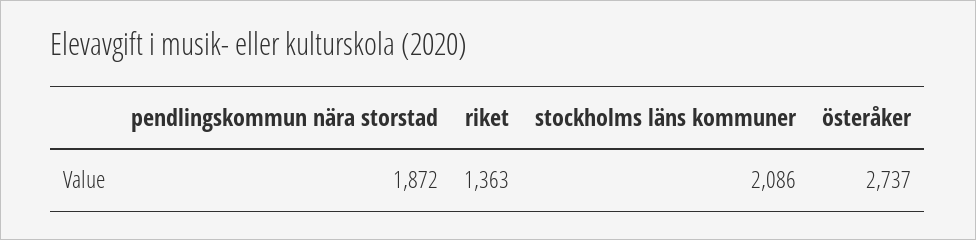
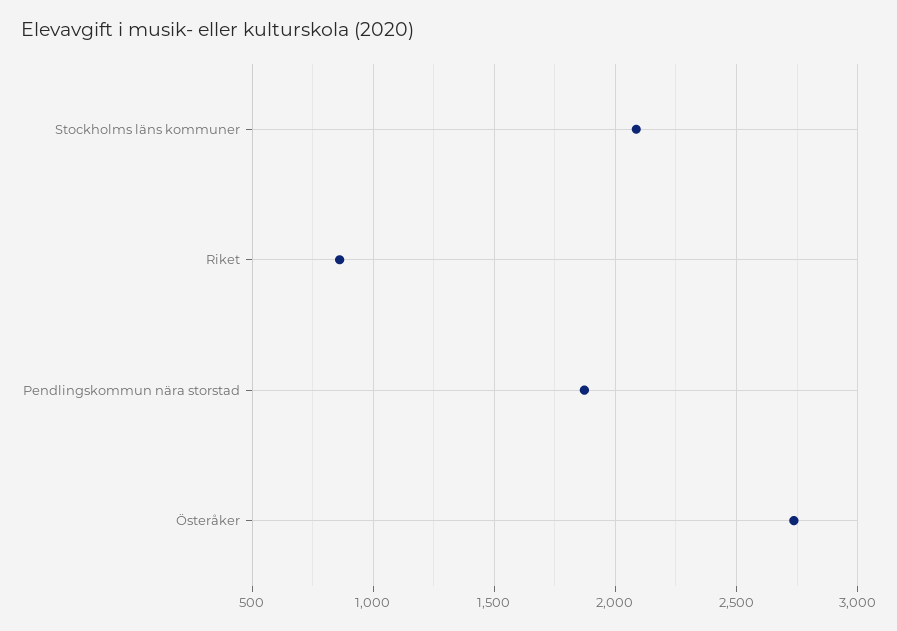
  {
    "pendlingskommun nära storstad": 1872,
-   "riket": 1363,
+   "riket": 850,
    "stockholms läns kommuner": 2086,
    "österåker": 2737
  }

